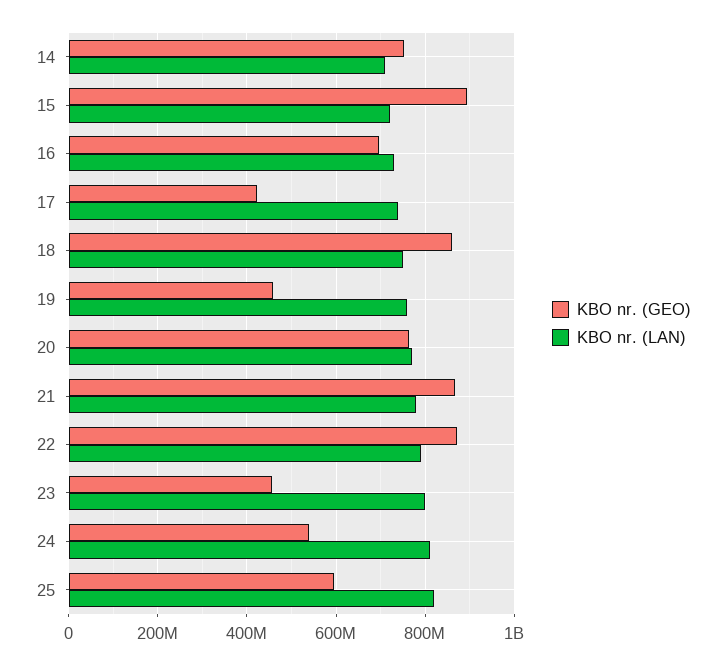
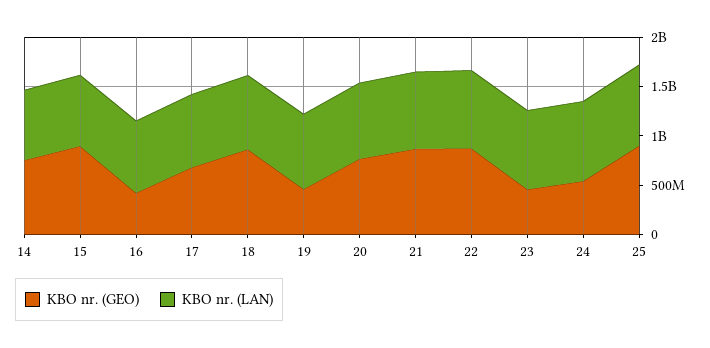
  {
    "KBO nr. (GEO)": {
      "14": 760000000,
      "15": 900000000,
-     "16": 700000000,
+     "16": 400000000,
-     "17": 420000000,
+     "17": 700000000,
      "18": 860000000,
      "19": 460000000,
      "20": 760000000,
      "21": 860000000,
      "22": 880000000,
      "23": 460000000,
      "24": 540000000,
-     "25": 600000000
+     "25": 900000000
    },
    "KBO nr. (LAN)": {
      "14": 720000000,
      "15": 720000000,
      "16": 740000000,
      "17": 740000000,
      "18": 760000000,
      "19": 760000000,
      "20": 780000000,
      "21": 780000000,
      "22": 800000000,
      "23": 800000000,
      "24": 820000000,
      "25": 820000000
    }
  }

